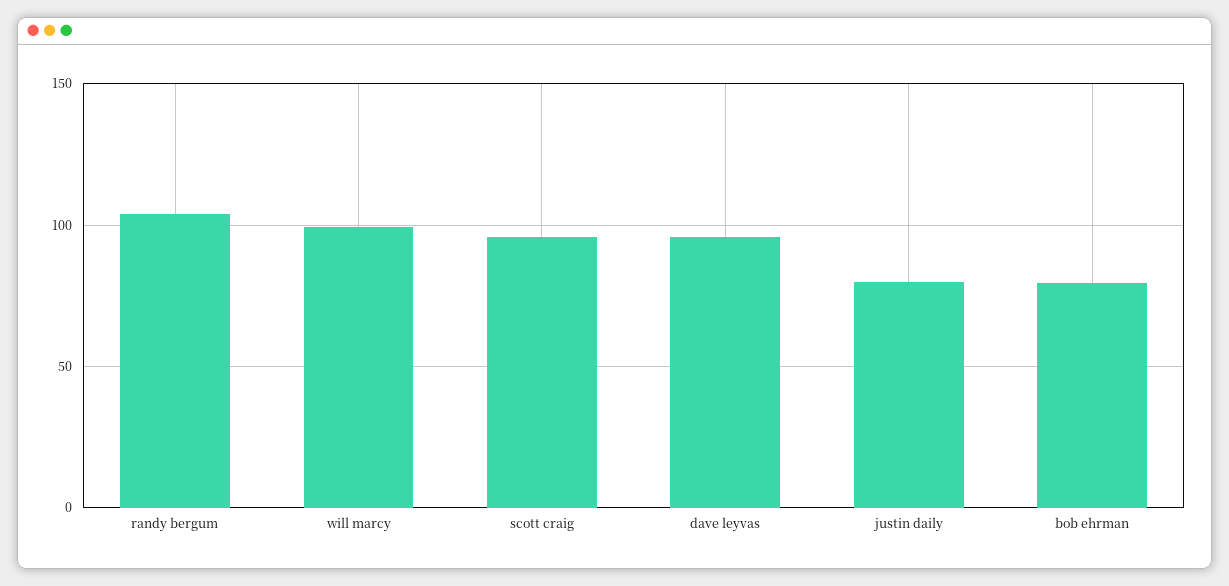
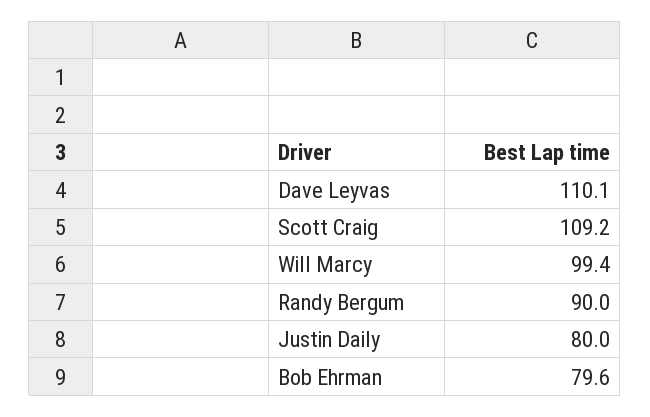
  {
-   "randy bergum": 105,
+   "randy bergum": 90,
    "will marcy": 99.4,
-   "scott craig": 95,
+   "scott craig": 109.2,
-   "dave leyvas": 95,
+   "dave leyvas": 110.1,
    "justin daily": 80,
    "bob ehrman": 79.6
  }

